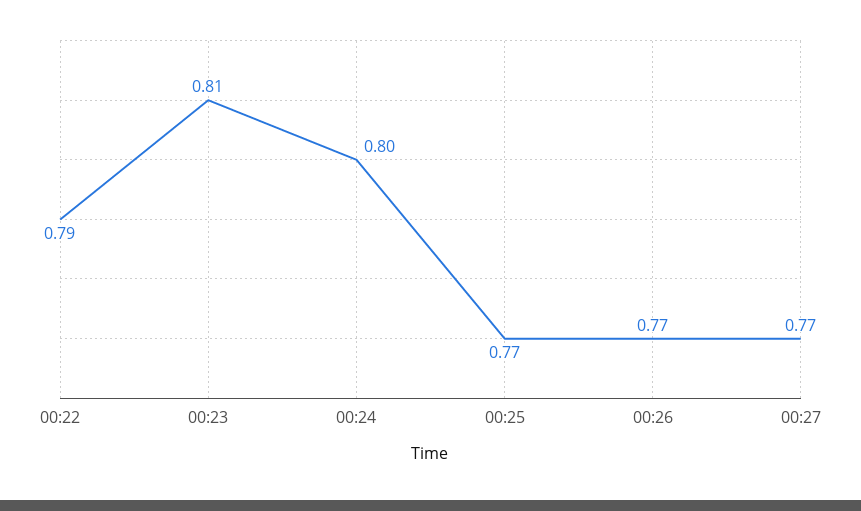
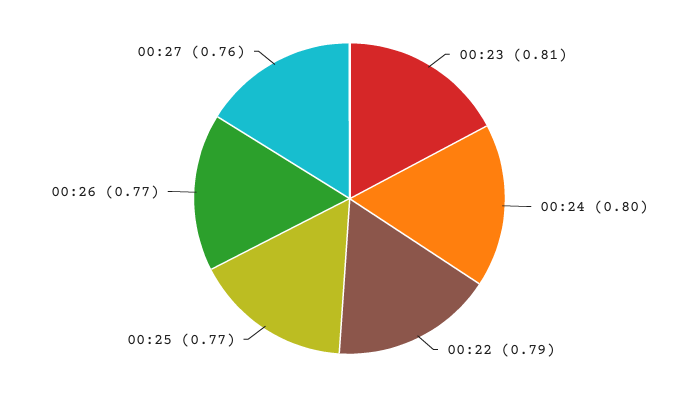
  {
    "00:22": 0.79,
    "00:23": 0.81,
    "00:24": 0.8,
    "00:25": 0.77,
    "00:26": 0.77,
-   "00:27": 0.77
+   "00:27": 0.76
  }

